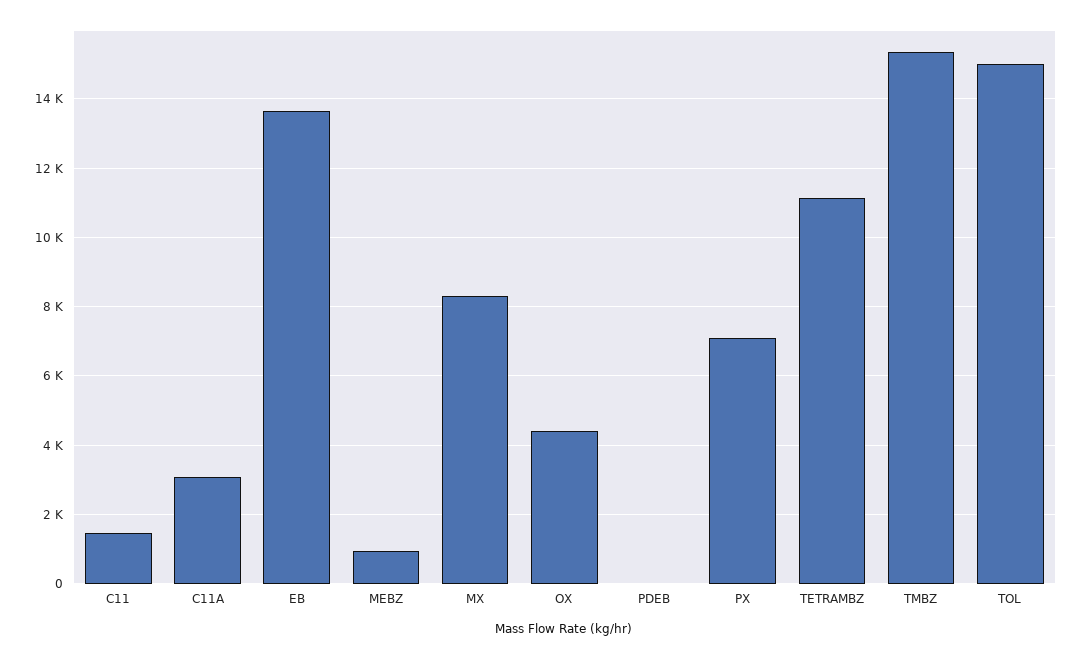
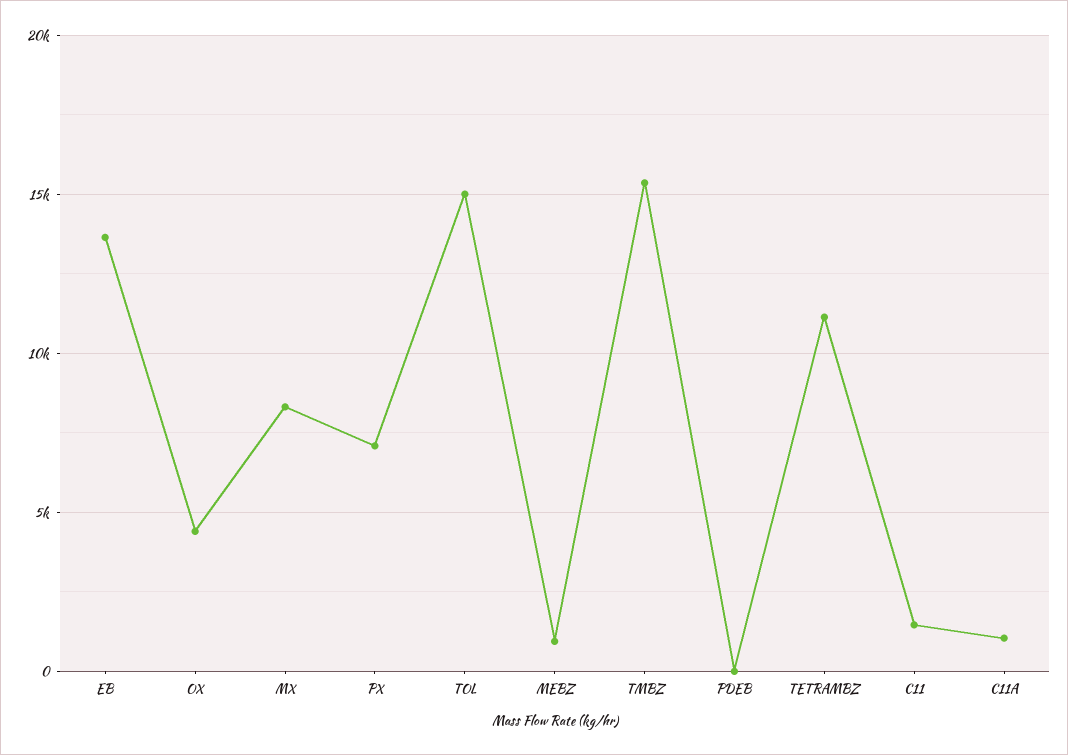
  {
    "C11": 1400,
-   "C11A": 3000,
+   "C11A": 1000,
    "EB": 13600,
    "MEBZ": 1000,
    "MX": 8400,
    "OX": 4400,
    "PDEB": 0,
    "PX": 7000,
    "TETRAMBZ": 11200,
    "TMBZ": 15400,
    "TOL": 15000
  }

